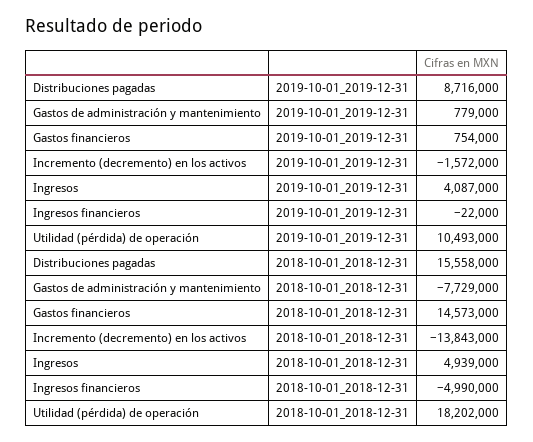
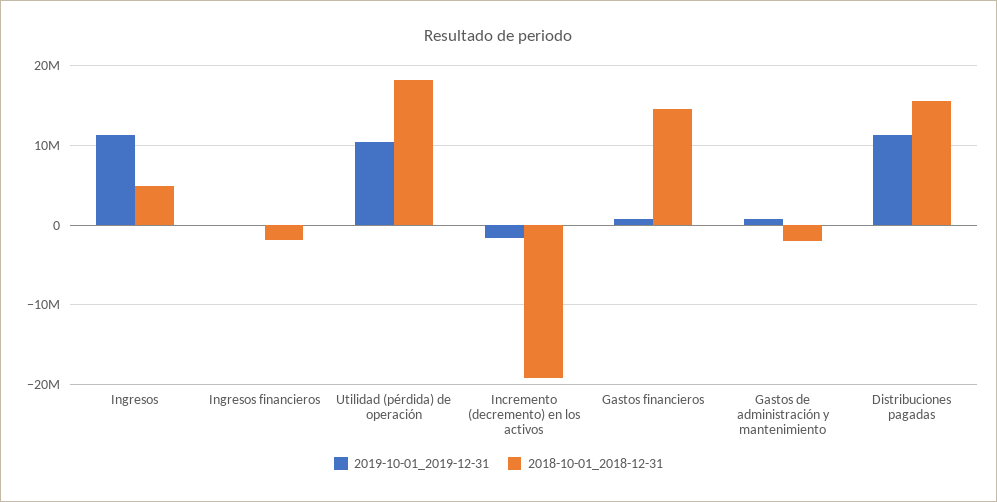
  {
    "2019-10-01_2019-12-31": {
-     "Distribuciones pagadas": 8716000,
+     "Distribuciones pagadas": 11000000,
      "Gastos de administración y mantenimiento": 779000,
      "Gastos financieros": 754000,
      "Incremento (decremento) en los activos": -1572000,
-     "Ingresos": 4087000,
+     "Ingresos": 11000000,
      "Ingresos financieros": -22000,
      "Utilidad (pérdida) de operación": 10493000
    },
    "2018-10-01_2018-12-31": {
      "Distribuciones pagadas": 15558000,
-     "Gastos de administración y mantenimiento": -7729000,
+     "Gastos de administración y mantenimiento": -2000000,
      "Gastos financieros": 14573000,
-     "Incremento (decremento) en los activos": -13843000,
+     "Incremento (decremento) en los activos": -19000000,
      "Ingresos": 4939000,
-     "Ingresos financieros": -4990000,
+     "Ingresos financieros": -2000000,
      "Utilidad (pérdida) de operación": 18202000
    }
  }

